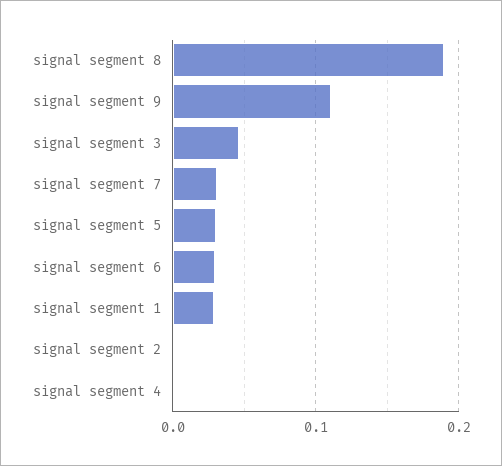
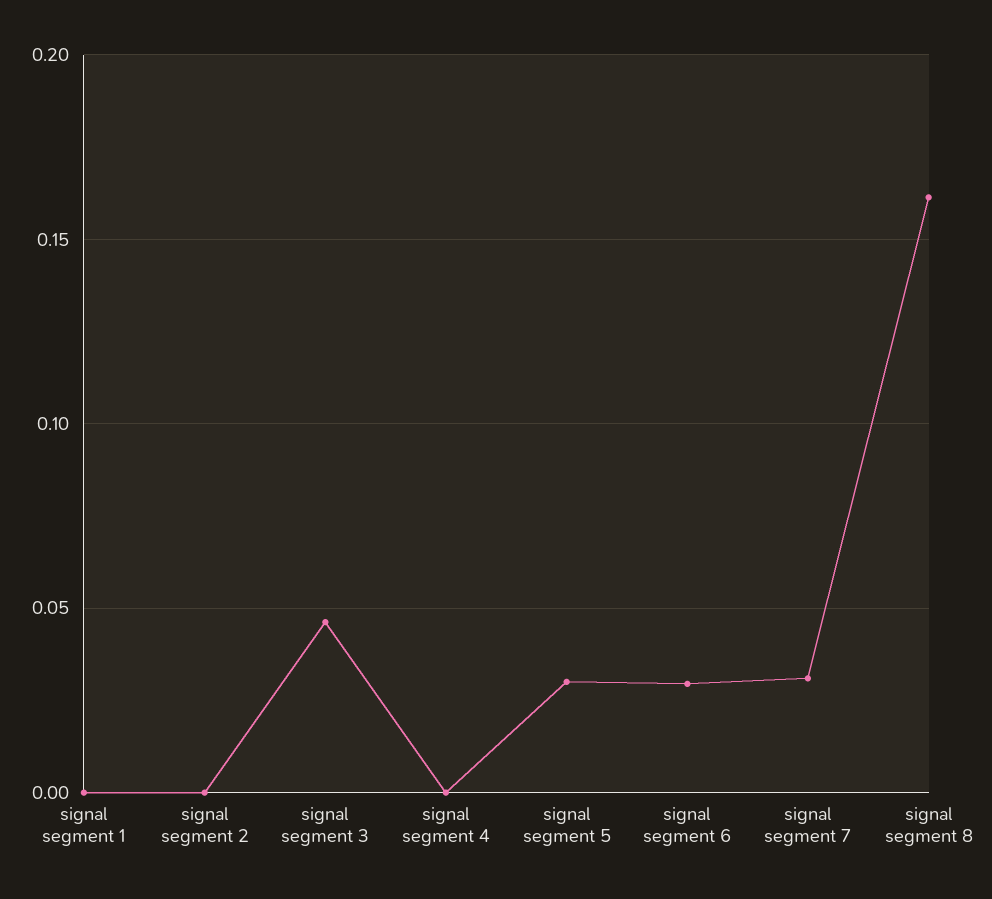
  {
-   "signal segment 8": 0.19,
+   "signal segment 8": 0.16,
-   "signal segment 9": 0.11,
    "signal segment 3": 0.045,
    "signal segment 7": 0.03,
    "signal segment 5": 0.03,
    "signal segment 6": 0.03,
-   "signal segment 1": 0.03,
+   "signal segment 1": 0,
    "signal segment 2": 0,
    "signal segment 4": 0
  }

